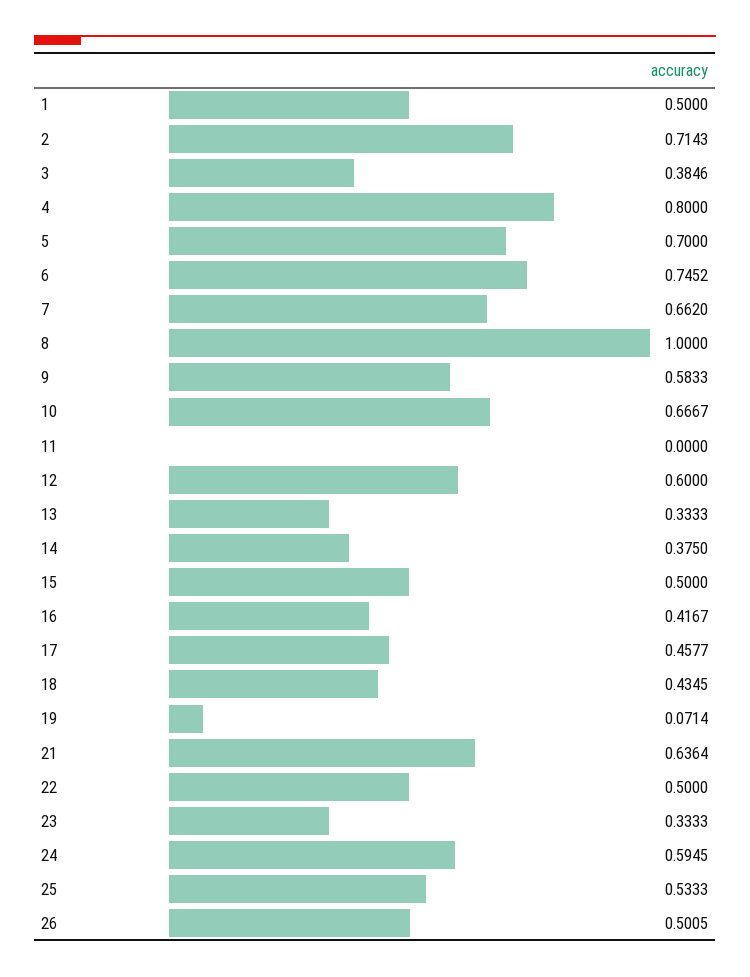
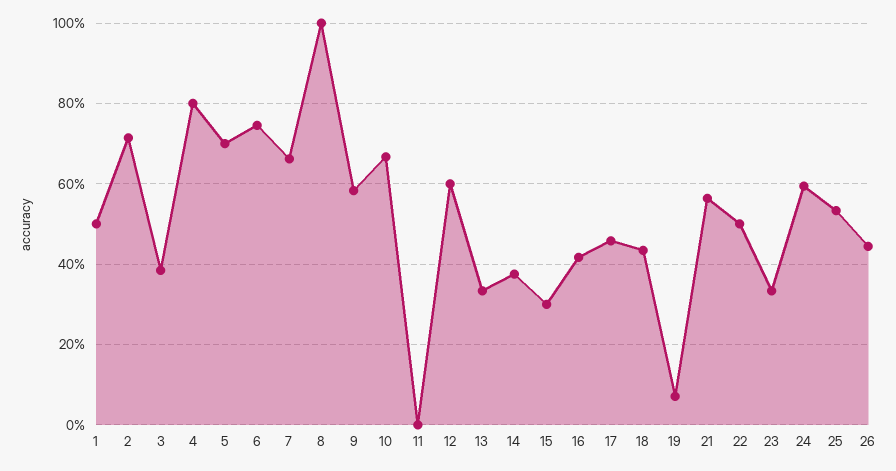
  {
    "1": 0.5,
    "2": 0.7143,
    "3": 0.3846,
    "4": 0.8,
    "5": 0.7,
    "6": 0.7452,
    "7": 0.662,
    "8": 1,
    "9": 0.5833,
    "10": 0.6667,
    "11": 0,
    "12": 0.6,
    "13": 0.3333,
    "14": 0.375,
-   "15": 0.5,
+   "15": 0.3,
    "16": 0.4167,
    "17": 0.4577,
    "18": 0.4345,
    "19": 0.0714,
-   "21": 0.6364,
+   "21": 0.56,
    "22": 0.5,
    "23": 0.3333,
    "24": 0.5945,
    "25": 0.5333,
-   "26": 0.5005
+   "26": 0.44
  }

